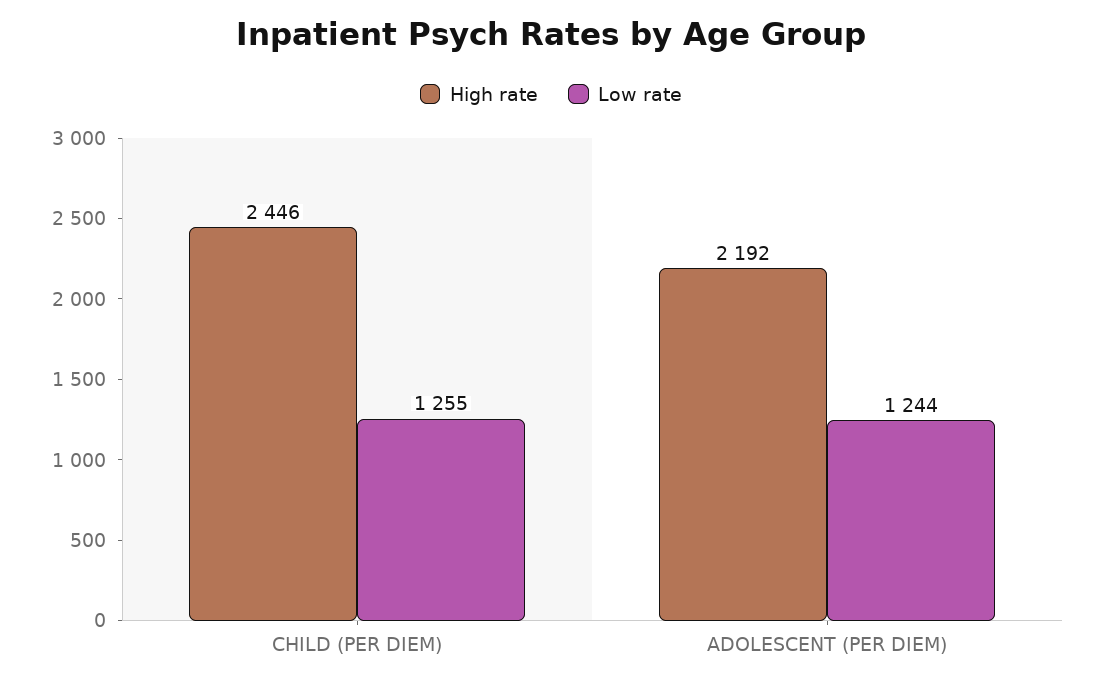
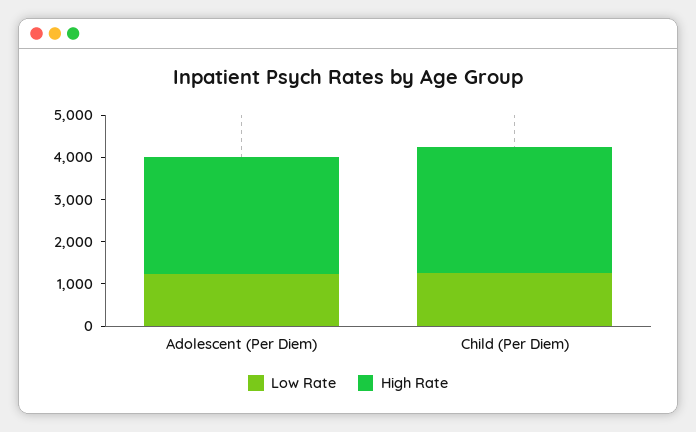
  {
    "High rate": {
-     "CHILD (PER DIEM)": 2446,
+     "CHILD (PER DIEM)": 3000,
-     "ADOLESCENT (PER DIEM)": 2192
+     "ADOLESCENT (PER DIEM)": 2800
    },
    "Low rate": {
      "CHILD (PER DIEM)": 1255,
      "ADOLESCENT (PER DIEM)": 1244
    }
  }

